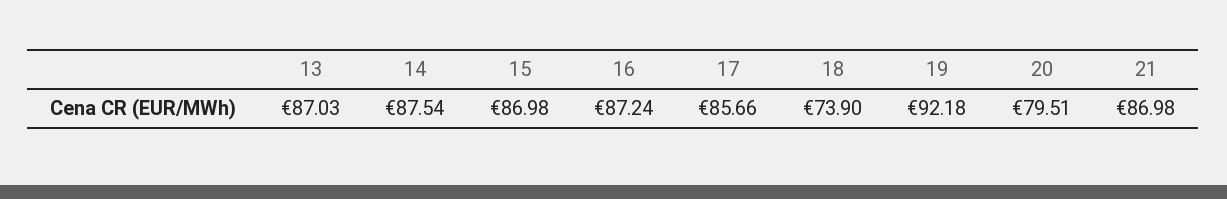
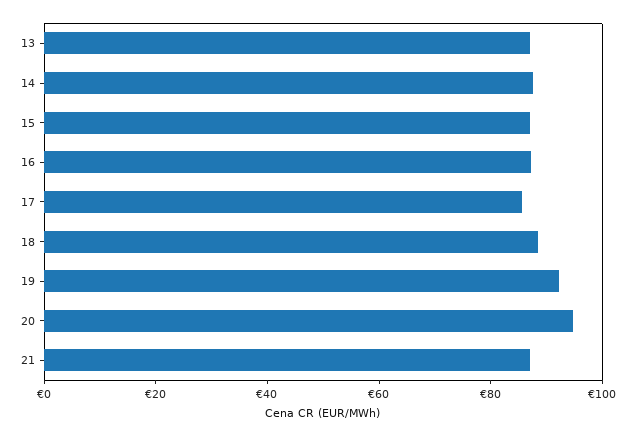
  {
    "13": 87.03,
    "14": 87.54,
    "15": 86.98,
    "16": 87.24,
    "17": 85.66,
-   "18": 73.9,
+   "18": 90,
    "19": 92.18,
-   "20": 79.51,
+   "20": 95,
    "21": 86.98
  }

